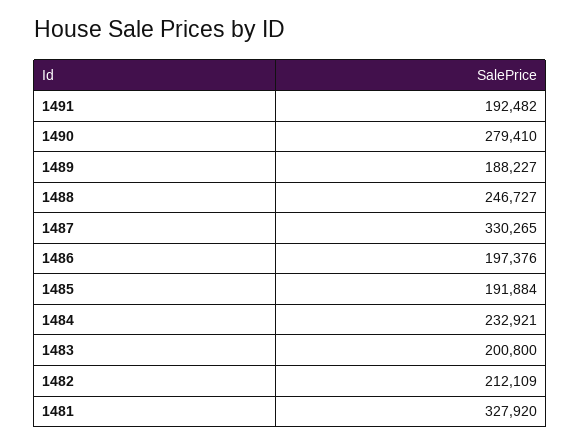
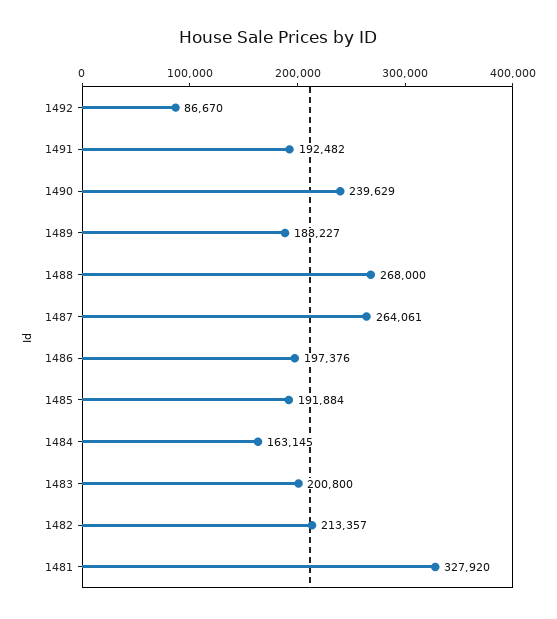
  {
    "1491": 192482,
-   "1490": 279410,
+   "1490": 239629,
    "1489": 188227,
-   "1488": 246727,
+   "1488": 268000,
-   "1487": 330265,
+   "1487": 264061,
    "1486": 197376,
    "1485": 191884,
-   "1484": 232921,
+   "1484": 163145,
    "1483": 200800,
-   "1482": 212109,
+   "1482": 213357,
-   "1481": 327920
+   "1481": 327920,
+   "1492": 86670
  }

